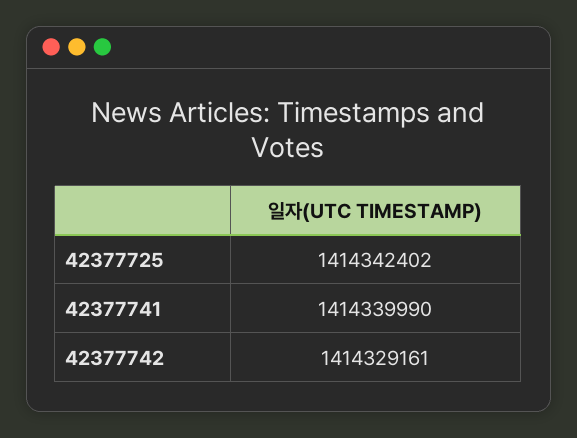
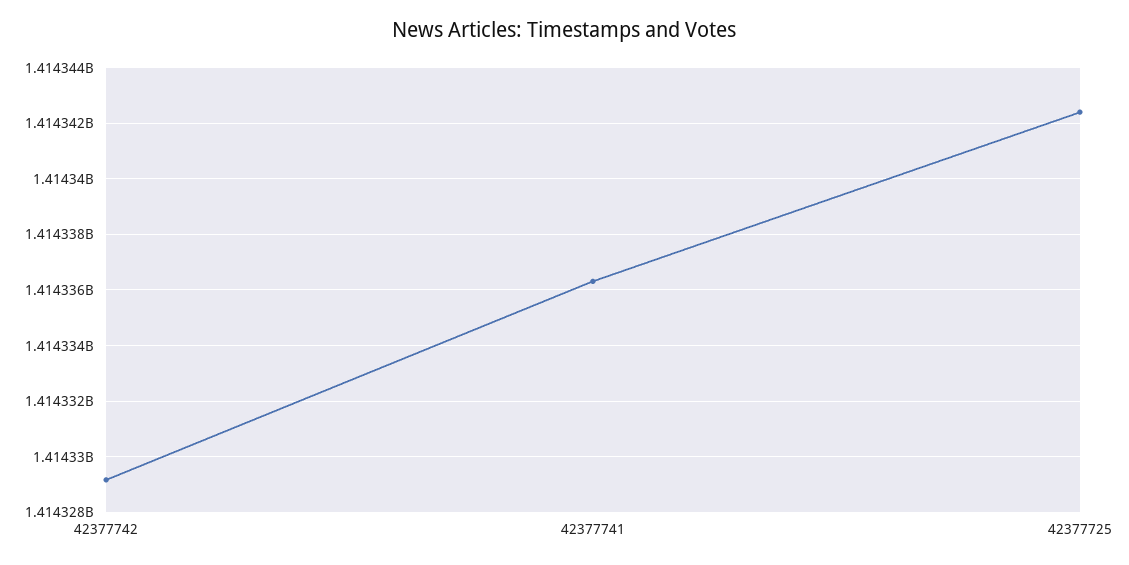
  {
    "42377725": 1414342402,
-   "42377741": 1414339990,
+   "42377741": 1414336250,
    "42377742": 1414329161
  }

